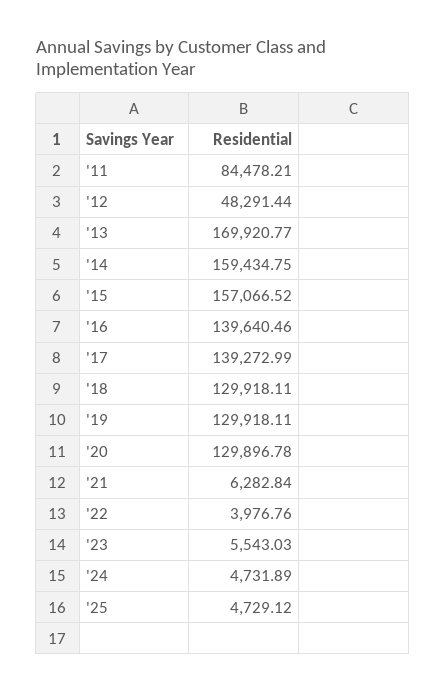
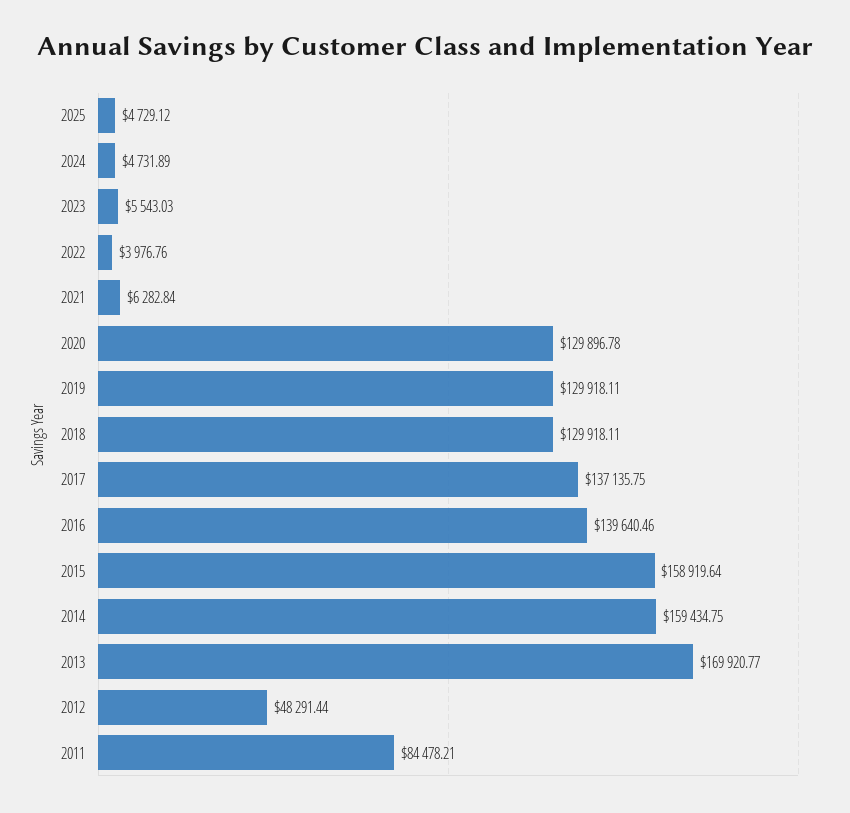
  {
    "'11": 84478.21,
    "'12": 48291.44,
    "'13": 169920.77,
    "'14": 159434.75,
-   "'15": 157066.52,
+   "'15": 158919.64,
    "'16": 139640.46,
-   "'17": 139272.99,
+   "'17": 137135.75,
    "'18": 129918.11,
    "'19": 129918.11,
    "'20": 129896.78,
    "'21": 6282.84,
    "'22": 3976.76,
    "'23": 5543.03,
    "'24": 4731.89,
    "'25": 4729.12
  }

